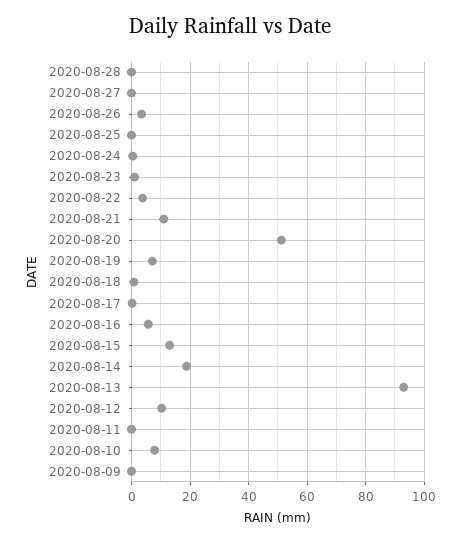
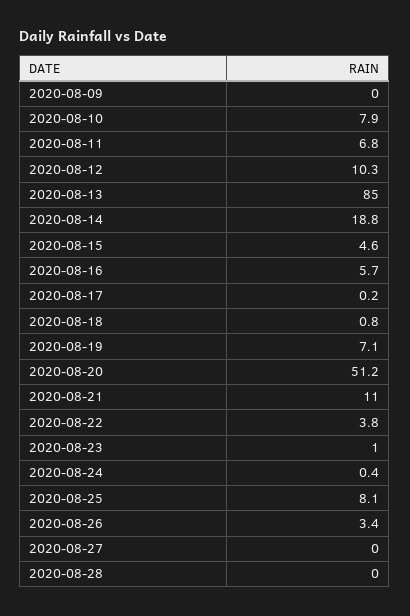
  {
    "2020-08-28": 0,
    "2020-08-27": 0,
    "2020-08-26": 3.4,
-   "2020-08-25": 0,
+   "2020-08-25": 8.1,
    "2020-08-24": 0.4,
    "2020-08-23": 1,
    "2020-08-22": 3.8,
    "2020-08-21": 11,
    "2020-08-20": 51.2,
    "2020-08-19": 7.1,
    "2020-08-18": 0.8,
    "2020-08-17": 0.2,
    "2020-08-16": 5.7,
-   "2020-08-15": 12.5,
+   "2020-08-15": 4.6,
    "2020-08-14": 18.8,
-   "2020-08-13": 92.5,
+   "2020-08-13": 85,
    "2020-08-12": 10.3,
-   "2020-08-11": 0,
+   "2020-08-11": 6.8,
    "2020-08-10": 7.9,
    "2020-08-09": 0
  }

